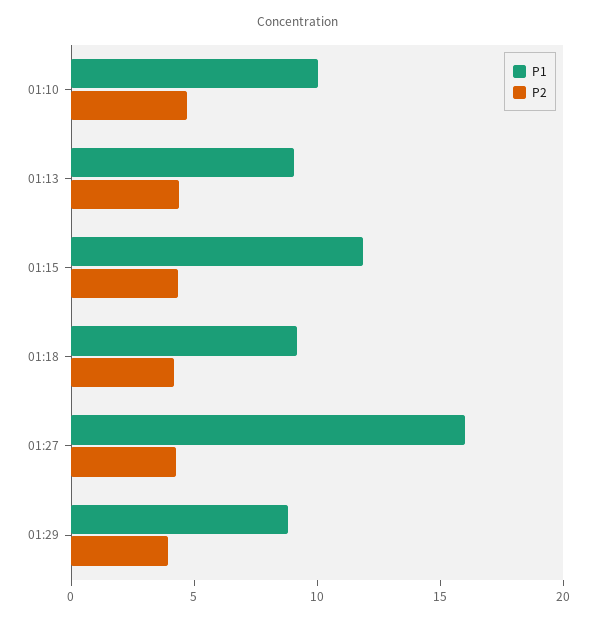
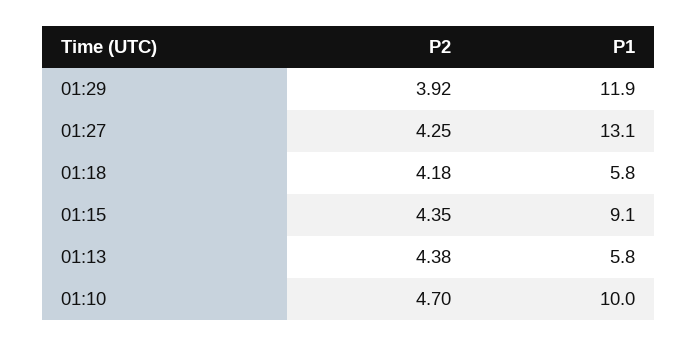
  {
    "P1": {
      "01:10": 10,
-     "01:13": 9,
+     "01:13": 5.8,
-     "01:15": 12,
+     "01:15": 9.1,
-     "01:18": 9,
+     "01:18": 5.8,
-     "01:27": 16,
+     "01:27": 13.1,
-     "01:29": 9
+     "01:29": 11.9
    },
    "P2": {
      "01:10": 4.7,
      "01:13": 4.38,
      "01:15": 4.35,
      "01:18": 4.18,
      "01:27": 4.25,
      "01:29": 3.92
    }
  }

